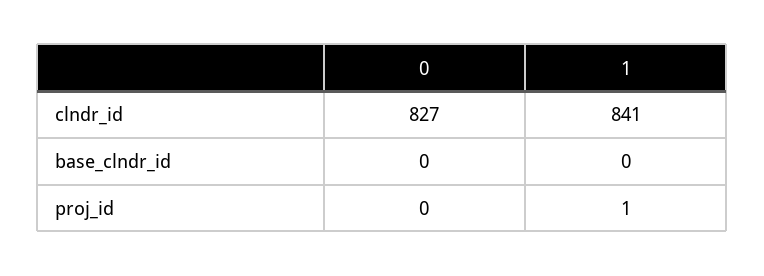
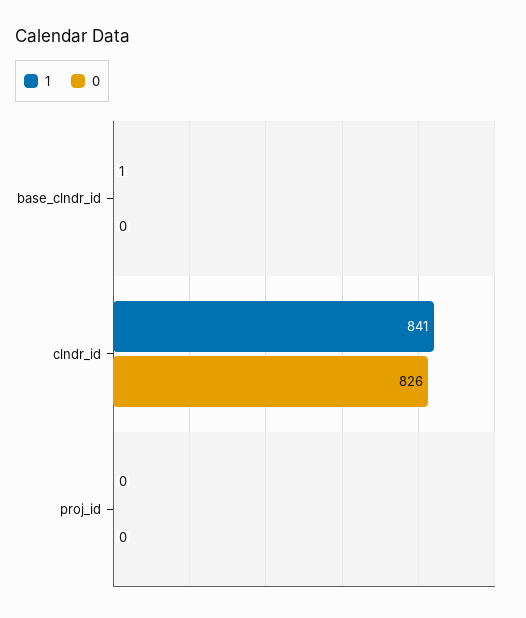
  {
    "0": {
-     "clndr_id": 827,
+     "clndr_id": 826,
      "base_clndr_id": 0,
      "proj_id": 0
    },
    "1": {
      "clndr_id": 841,
-     "base_clndr_id": 0,
+     "base_clndr_id": 1,
-     "proj_id": 1
+     "proj_id": 0
    }
  }

